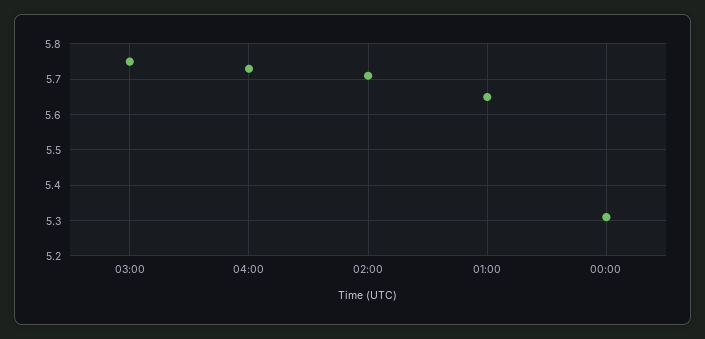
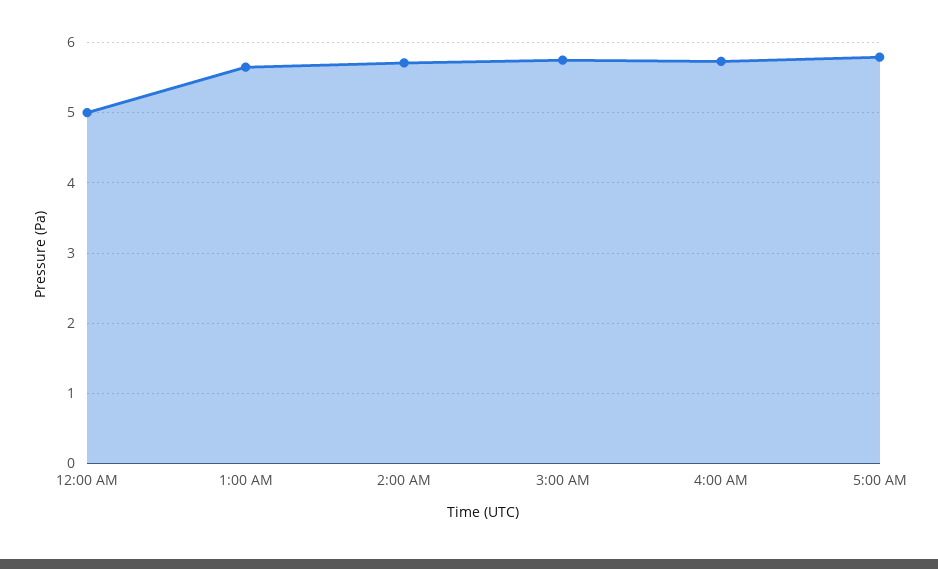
  {
    "03:00": 5.75,
    "04:00": 5.75,
    "02:00": 5.7,
    "01:00": 5.65,
-   "00:00": 5.3
+   "00:00": 5,
+   "5:00 AM": 5.8
  }

